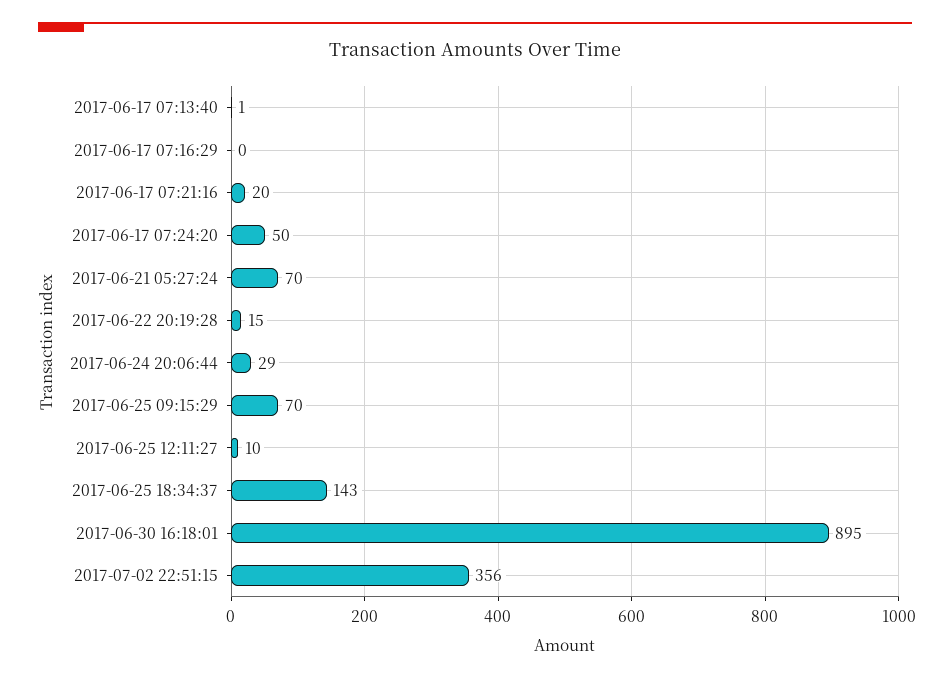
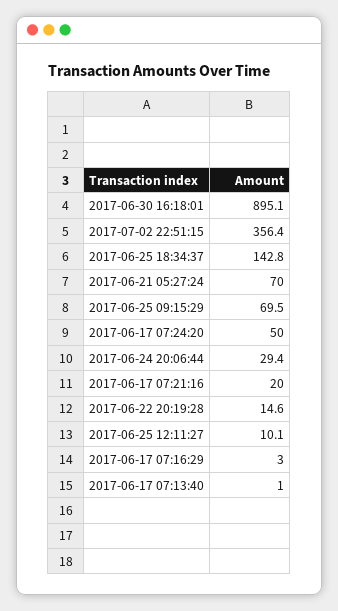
  {
    "2017-06-17 07:13:40": 1,
-   "2017-06-17 07:16:29": 0,
+   "2017-06-17 07:16:29": 3,
    "2017-06-17 07:21:16": 20,
    "2017-06-17 07:24:20": 50,
    "2017-06-21 05:27:24": 70,
    "2017-06-22 20:19:28": 14.6,
    "2017-06-24 20:06:44": 29.4,
    "2017-06-25 09:15:29": 69.5,
    "2017-06-25 12:11:27": 10.1,
    "2017-06-25 18:34:37": 142.8,
    "2017-06-30 16:18:01": 895.1,
    "2017-07-02 22:51:15": 356.4
  }

